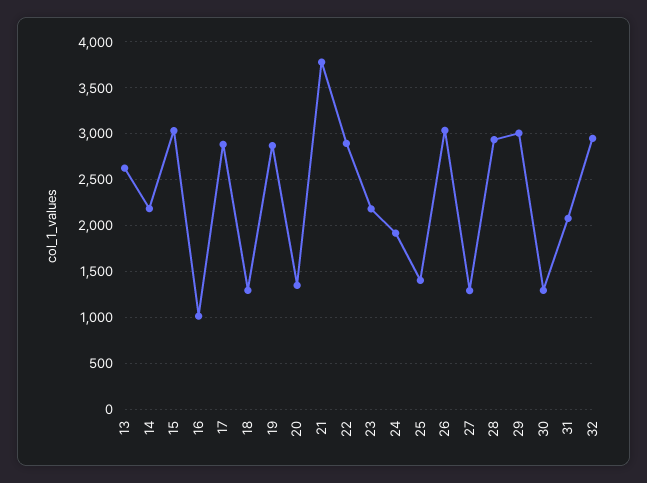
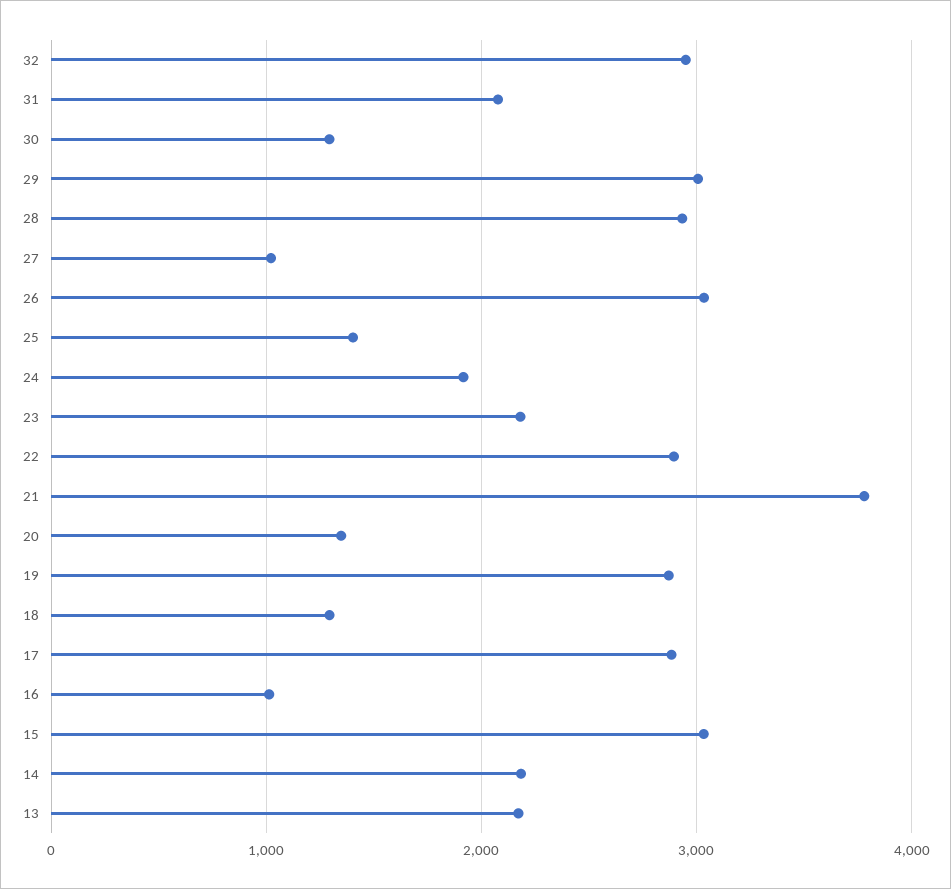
  {
-   "13": 2600,
+   "13": 2200,
    "14": 2200,
    "15": 3000,
    "16": 1000,
    "17": 2900,
    "18": 1300,
    "19": 2900,
    "20": 1300,
    "21": 3800,
    "22": 2900,
    "23": 2200,
    "24": 1900,
    "25": 1400,
    "26": 3000,
-   "27": 1300,
+   "27": 1000,
    "28": 2900,
    "29": 3000,
    "30": 1300,
    "31": 2100,
    "32": 3000
  }

